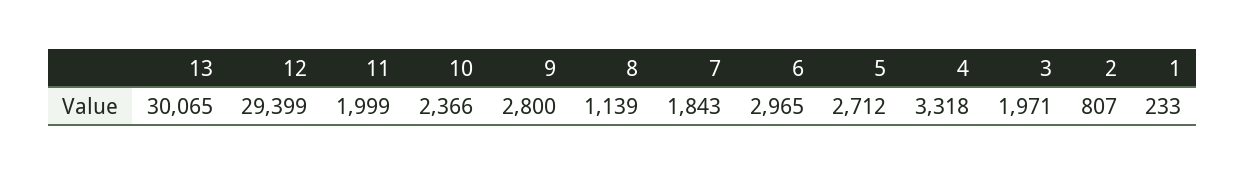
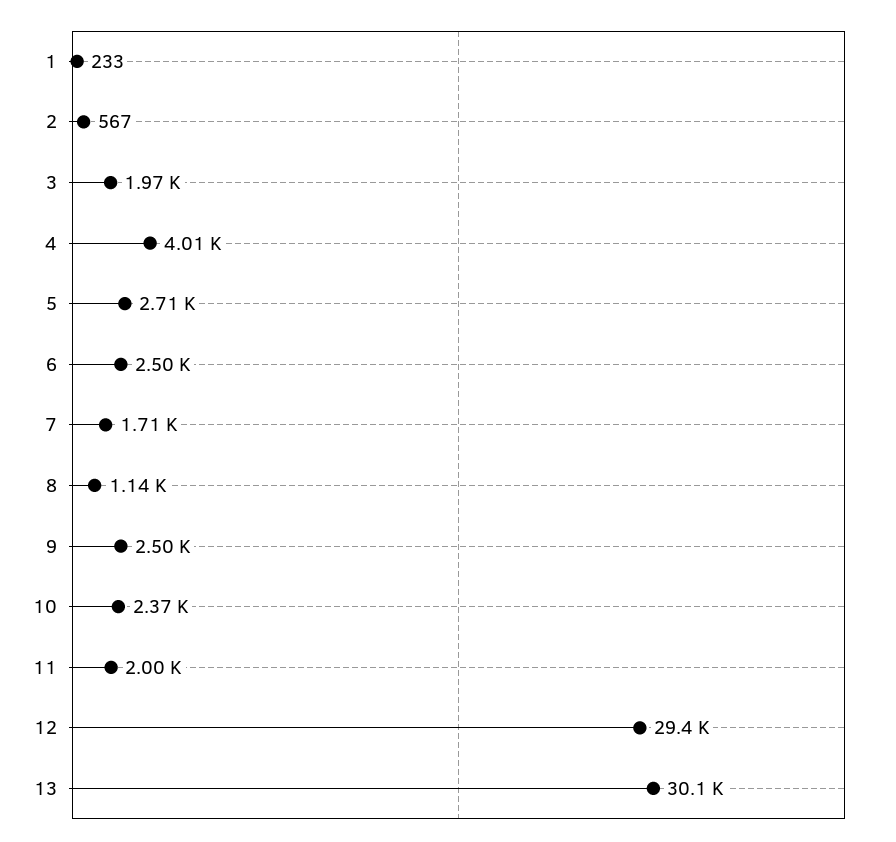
  {
    "13": 30065,
    "12": 29399,
    "11": 1999,
    "10": 2366,
-   "9": 2800,
+   "9": 2500,
    "8": 1139,
-   "7": 1843,
+   "7": 1710,
-   "6": 2965,
+   "6": 2500,
    "5": 2712,
-   "4": 3318,
+   "4": 4010,
    "3": 1971,
-   "2": 807,
+   "2": 567,
    "1": 233
  }

